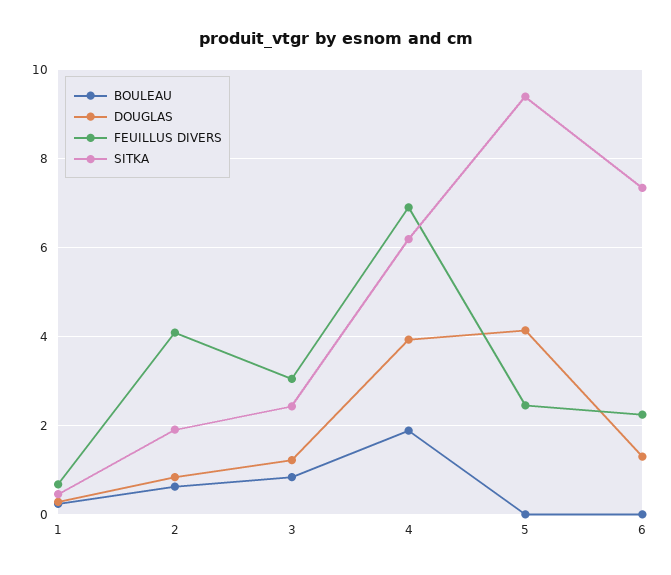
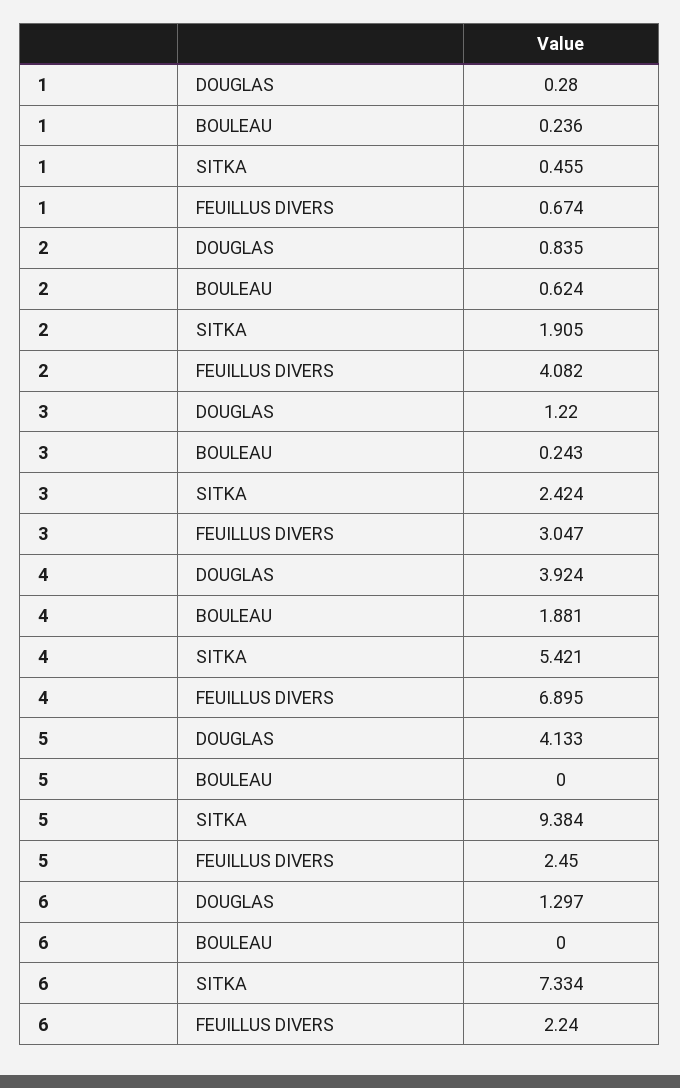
  {
    "BOULEAU": {
      "1": 0.236,
      "2": 0.624,
-     "3": 0.8,
+     "3": 0.243,
      "4": 1.881,
      "5": 0,
      "6": 0
    },
    "DOUGLAS": {
      "1": 0.28,
      "2": 0.835,
      "3": 1.22,
      "4": 3.924,
      "5": 4.133,
      "6": 1.297
    },
    "FEUILLUS DIVERS": {
      "1": 0.674,
      "2": 4.082,
      "3": 3.047,
      "4": 6.895,
      "5": 2.45,
      "6": 2.24
    },
    "SITKA": {
      "1": 0.455,
      "2": 1.905,
      "3": 2.424,
-     "4": 6.2,
+     "4": 5.421,
      "5": 9.384,
      "6": 7.334
    }
  }

